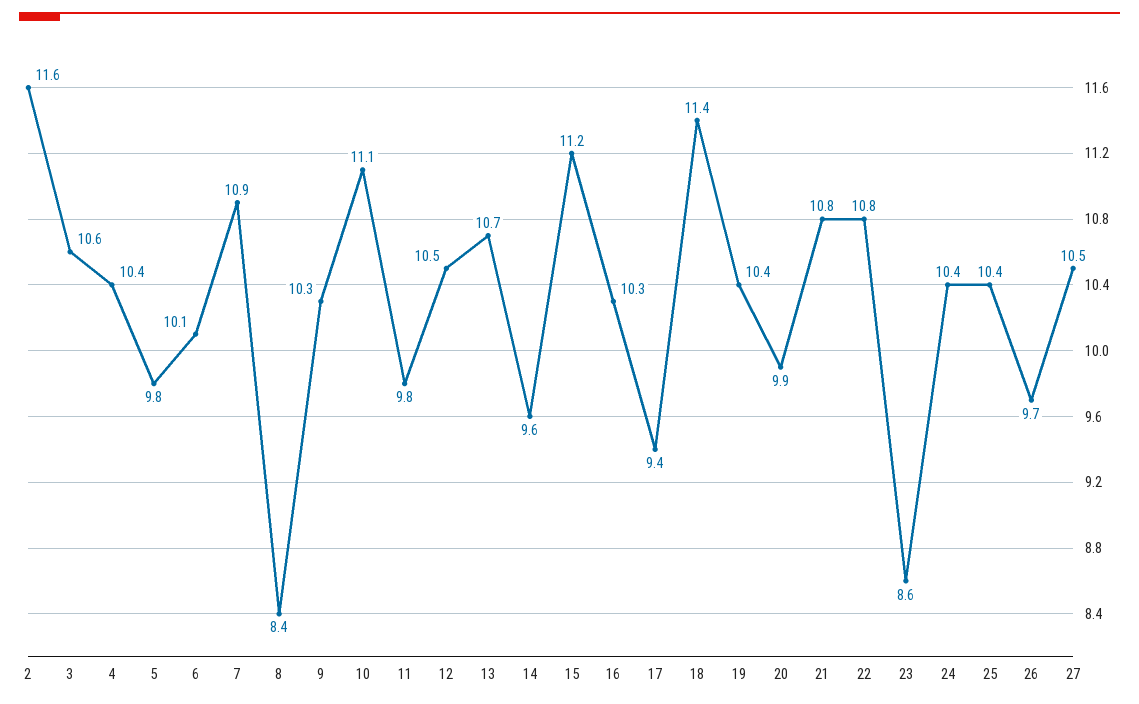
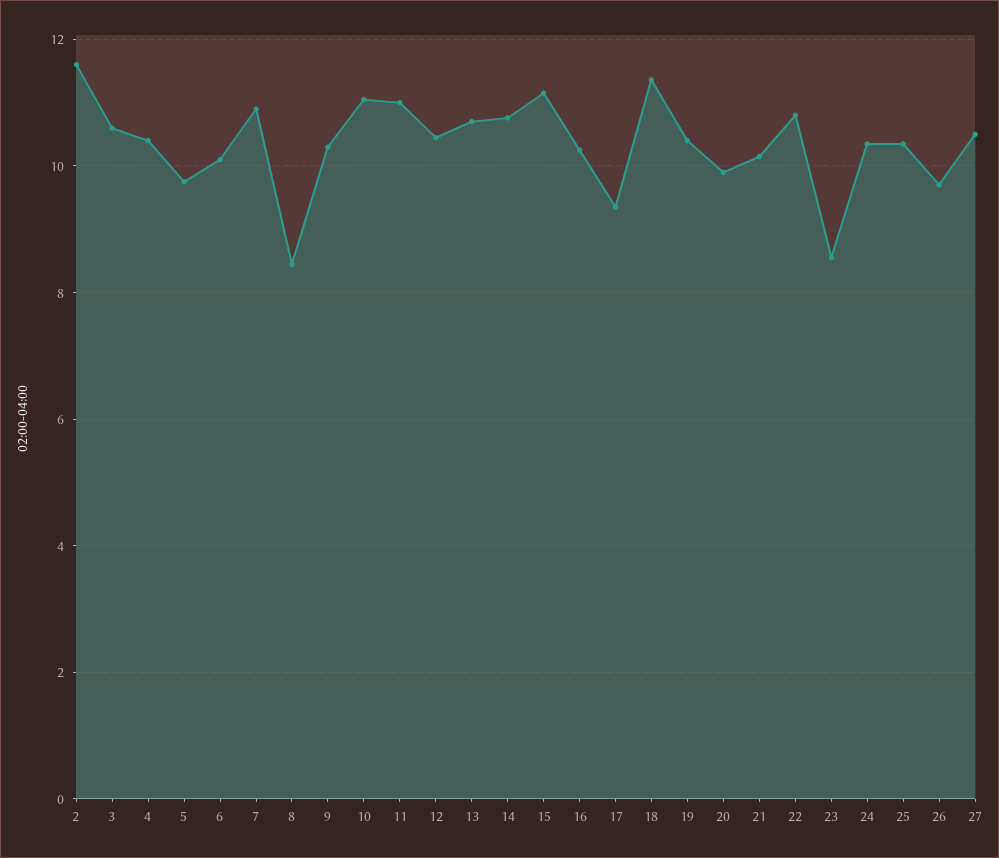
  {
    "2": 11.6,
    "3": 10.6,
    "4": 10.4,
    "5": 9.8,
    "6": 10.1,
    "7": 10.9,
    "8": 8.4,
    "9": 10.3,
    "10": 11.1,
-   "11": 9.8,
+   "11": 11,
    "12": 10.5,
    "13": 10.7,
-   "14": 9.6,
+   "14": 10.8,
    "15": 11.2,
    "16": 10.3,
    "17": 9.4,
    "18": 11.4,
    "19": 10.4,
    "20": 9.9,
-   "21": 10.8,
+   "21": 10.2,
    "22": 10.8,
    "23": 8.6,
    "24": 10.4,
    "25": 10.4,
    "26": 9.7,
    "27": 10.5
  }

